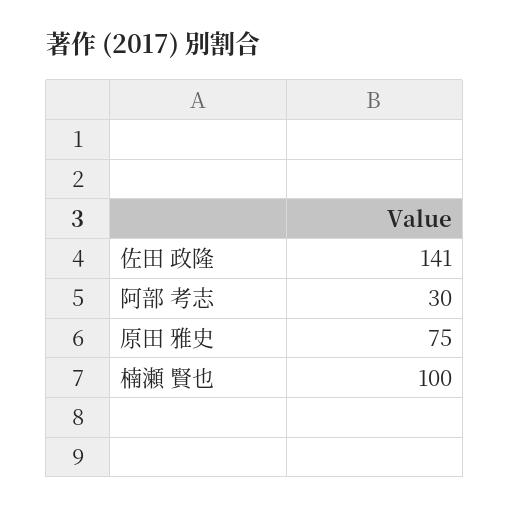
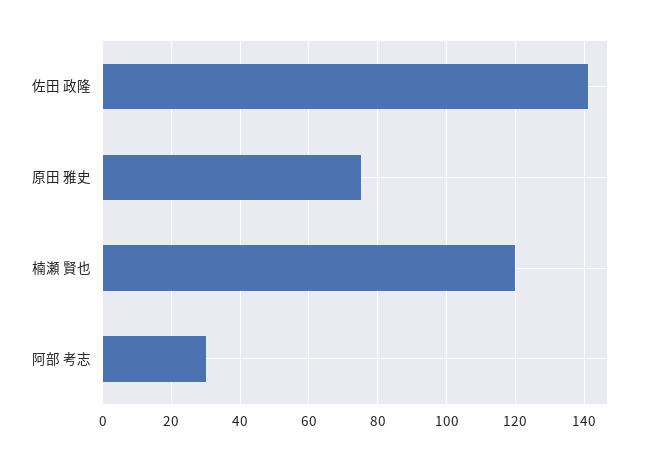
  {
    "佐田 政隆": 141,
    "阿部 考志": 30,
    "原田 雅史": 75,
-   "楠瀬 賢也": 100
+   "楠瀬 賢也": 120
  }

